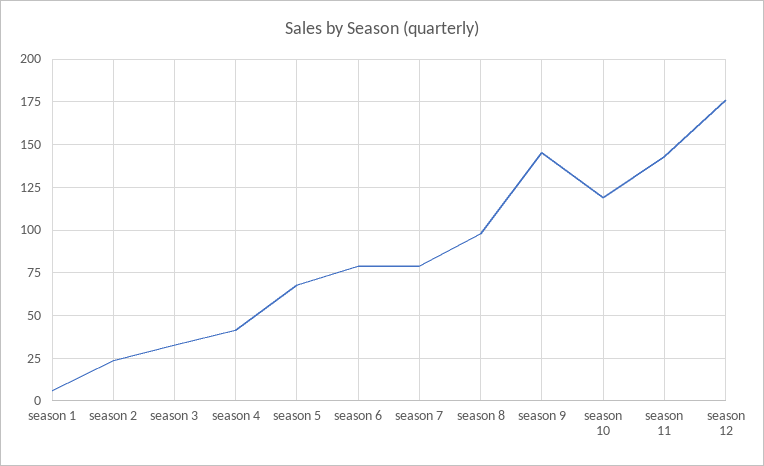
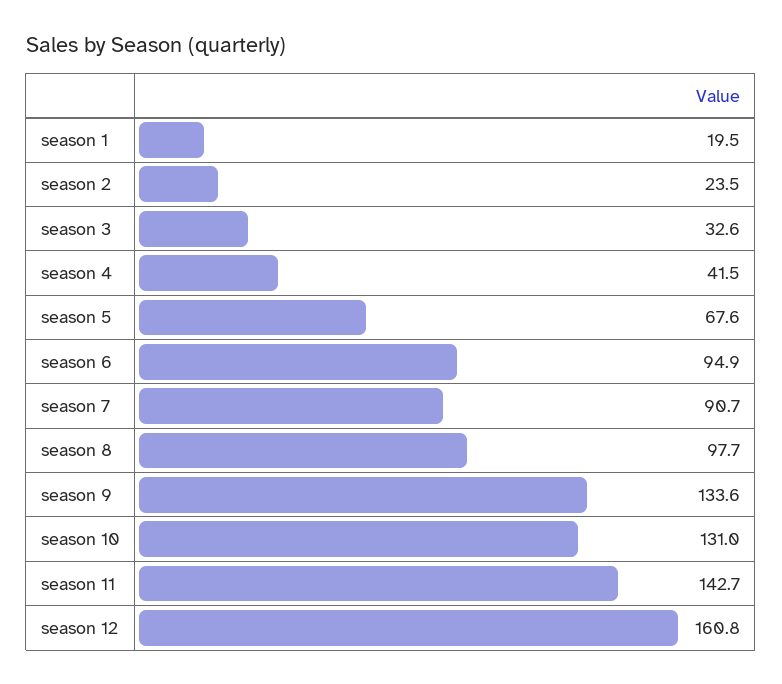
  {
-   "season 1": 5,
+   "season 1": 19.5,
    "season 2": 23.5,
    "season 3": 32.6,
    "season 4": 41.5,
    "season 5": 67.6,
-   "season 6": 80,
+   "season 6": 94.9,
-   "season 7": 80,
+   "season 7": 90.7,
    "season 8": 97.7,
-   "season 9": 145,
+   "season 9": 133.6,
-   "season 10": 120,
+   "season 10": 131,
    "season 11": 142.7,
-   "season 12": 175
+   "season 12": 160.8
  }

